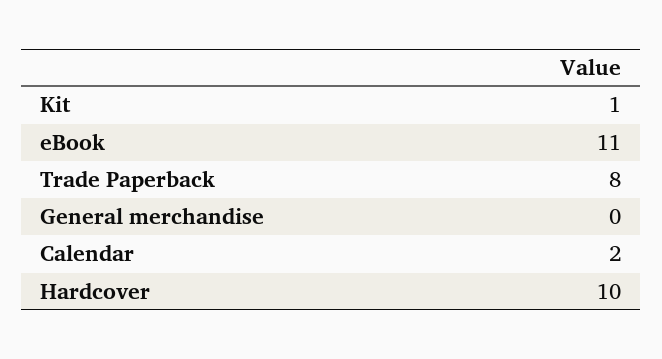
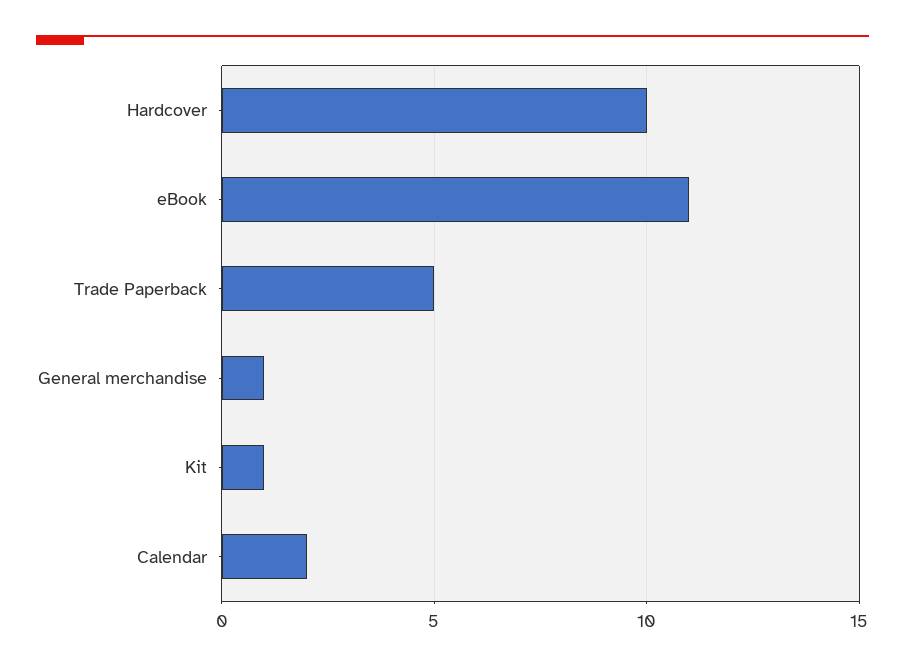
  {
    "Kit": 1,
    "eBook": 11,
-   "Trade Paperback": 8,
+   "Trade Paperback": 5,
-   "General merchandise": 0,
+   "General merchandise": 1,
    "Calendar": 2,
    "Hardcover": 10
  }

